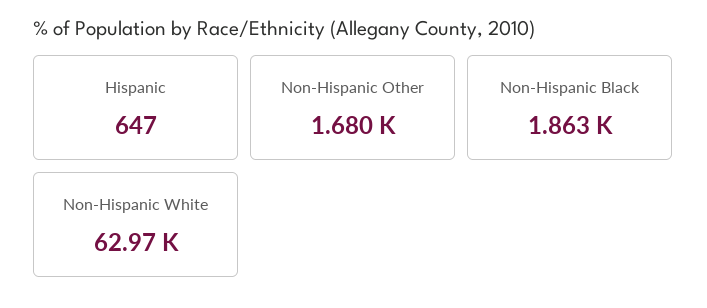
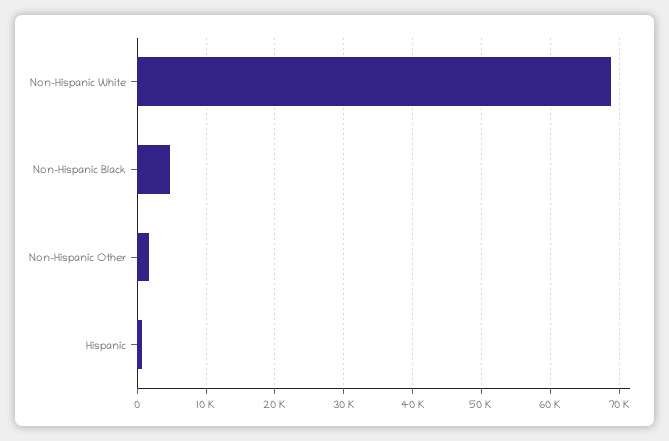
  {
    "Hispanic": 647,
    "Non-Hispanic Other": 1680,
-   "Non-Hispanic Black": 1863,
+   "Non-Hispanic Black": 5000,
-   "Non-Hispanic White": 62970
+   "Non-Hispanic White": 69000
  }

